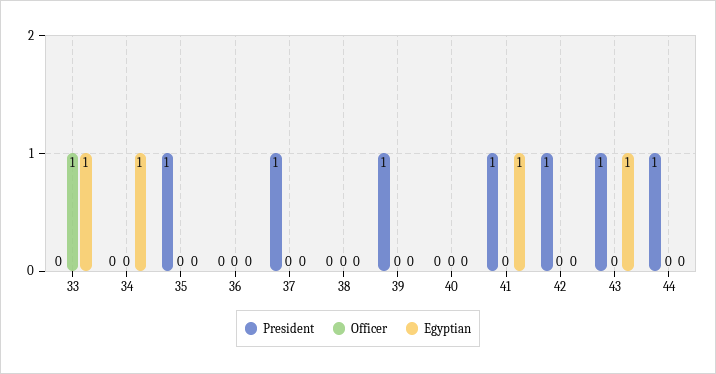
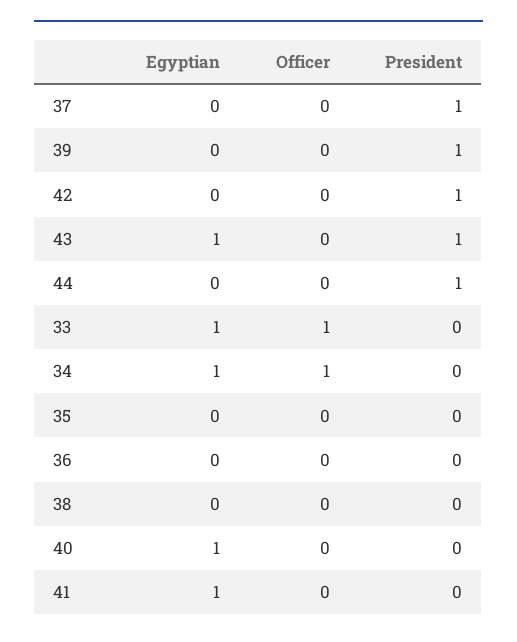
  {
    "President": {
      "33": 0,
      "34": 0,
-     "35": 1,
+     "35": 0,
      "36": 0,
      "37": 1,
      "38": 0,
      "39": 1,
      "40": 0,
-     "41": 1,
+     "41": 0,
      "42": 1,
      "43": 1,
      "44": 1
    },
    "Officer": {
      "33": 1,
-     "34": 0,
+     "34": 1,
      "35": 0,
      "36": 0,
      "37": 0,
      "38": 0,
      "39": 0,
      "40": 0,
      "41": 0,
      "42": 0,
      "43": 0,
      "44": 0
    },
    "Egyptian": {
      "33": 1,
      "34": 1,
      "35": 0,
      "36": 0,
      "37": 0,
      "38": 0,
      "39": 0,
-     "40": 0,
+     "40": 1,
      "41": 1,
      "42": 0,
      "43": 1,
      "44": 0
    }
  }

